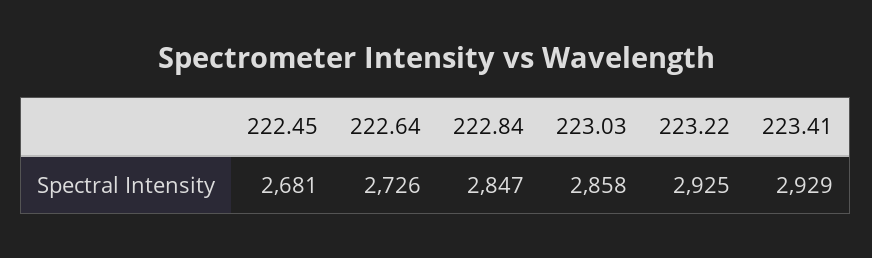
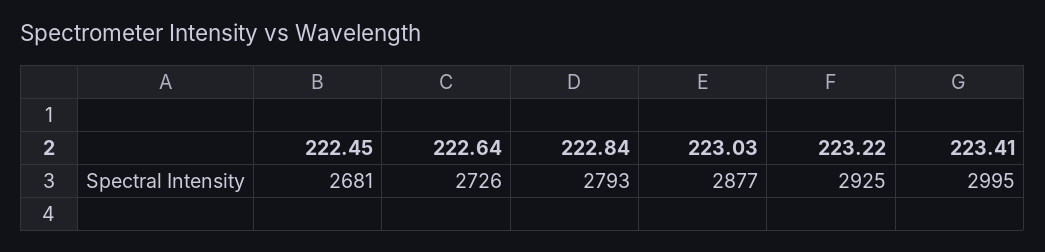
  {
    "222.45": 2681,
    "222.64": 2726,
-   "222.84": 2847,
+   "222.84": 2793,
-   "223.03": 2858,
+   "223.03": 2877,
    "223.22": 2925,
-   "223.41": 2929
+   "223.41": 2995
  }

